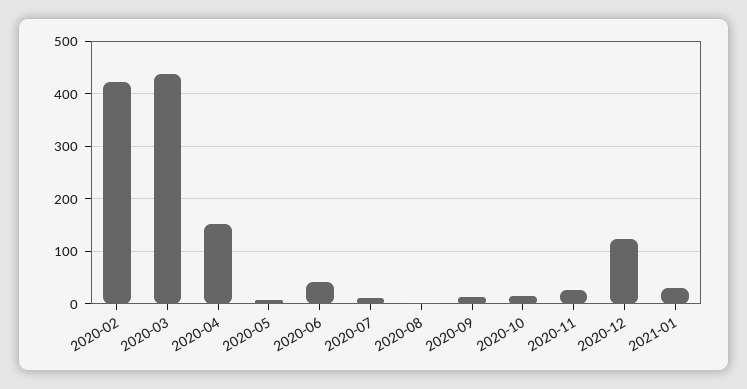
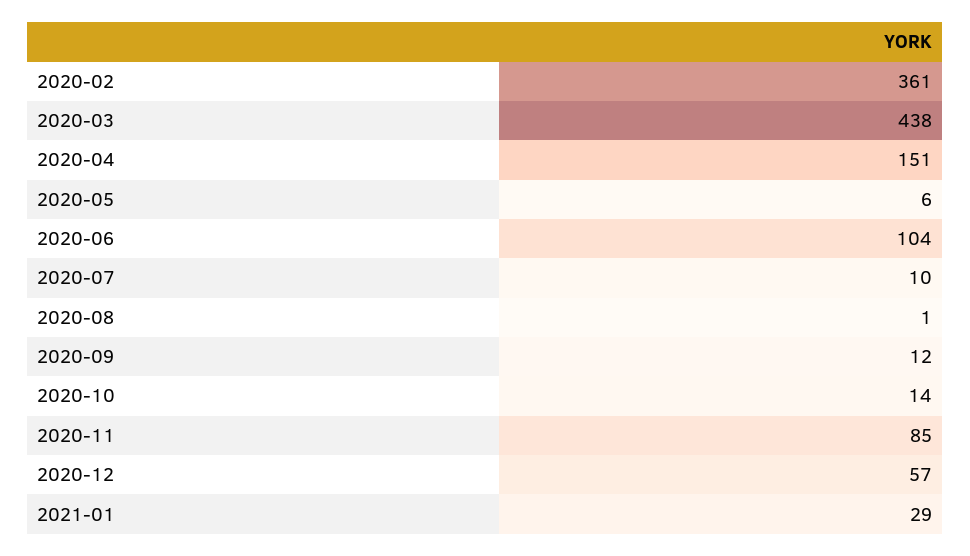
  {
-   "2020-02": 420,
+   "2020-02": 361,
    "2020-03": 438,
    "2020-04": 151,
    "2020-05": 6,
-   "2020-06": 40,
+   "2020-06": 104,
    "2020-07": 10,
    "2020-08": 1,
    "2020-09": 12,
    "2020-10": 14,
-   "2020-11": 20,
+   "2020-11": 85,
-   "2020-12": 120,
+   "2020-12": 57,
    "2021-01": 29
  }

